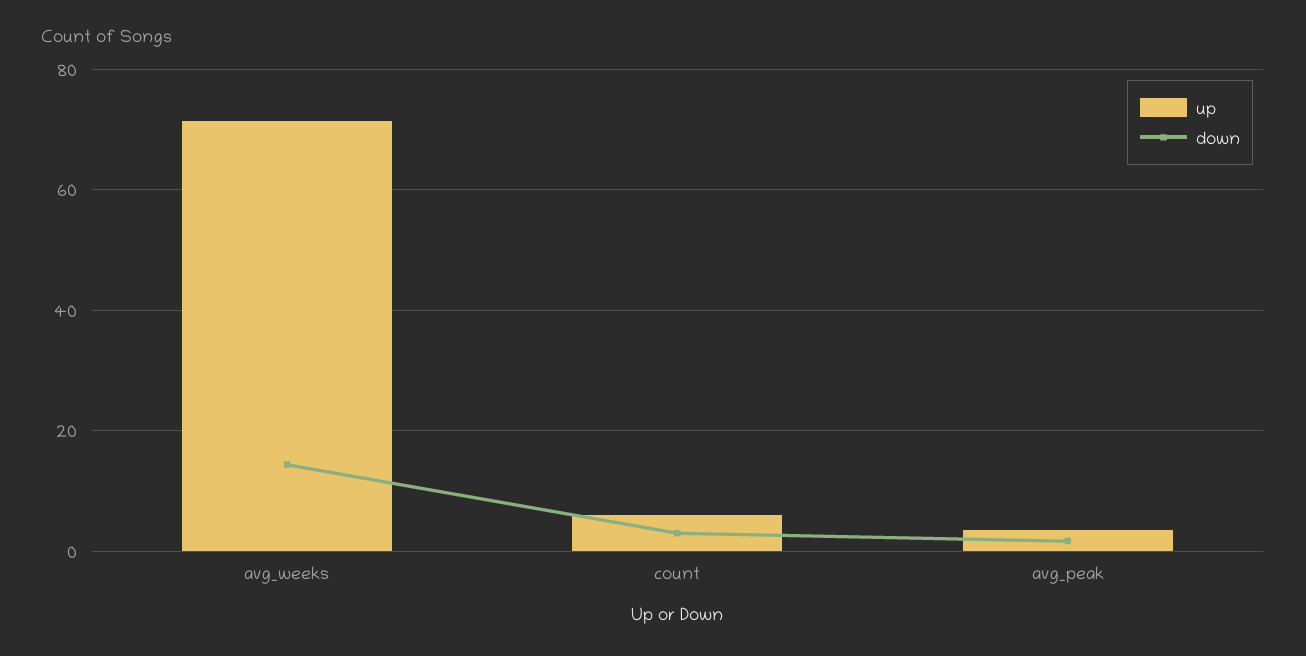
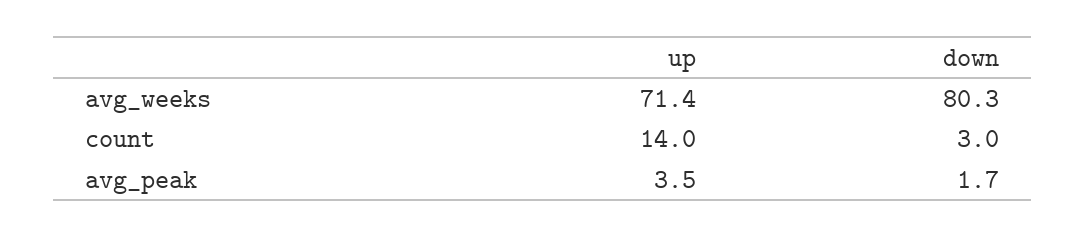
  {
    "up": {
      "avg_weeks": 71.4,
-     "count": 6,
+     "count": 14,
      "avg_peak": 3.5
    },
    "down": {
-     "avg_weeks": 14,
+     "avg_weeks": 80.3,
      "count": 3,
      "avg_peak": 1.7
    }
  }

